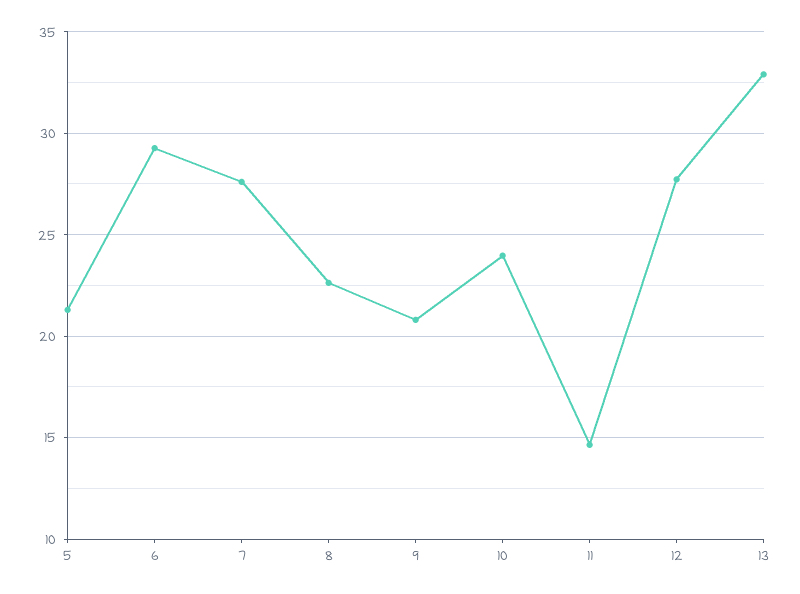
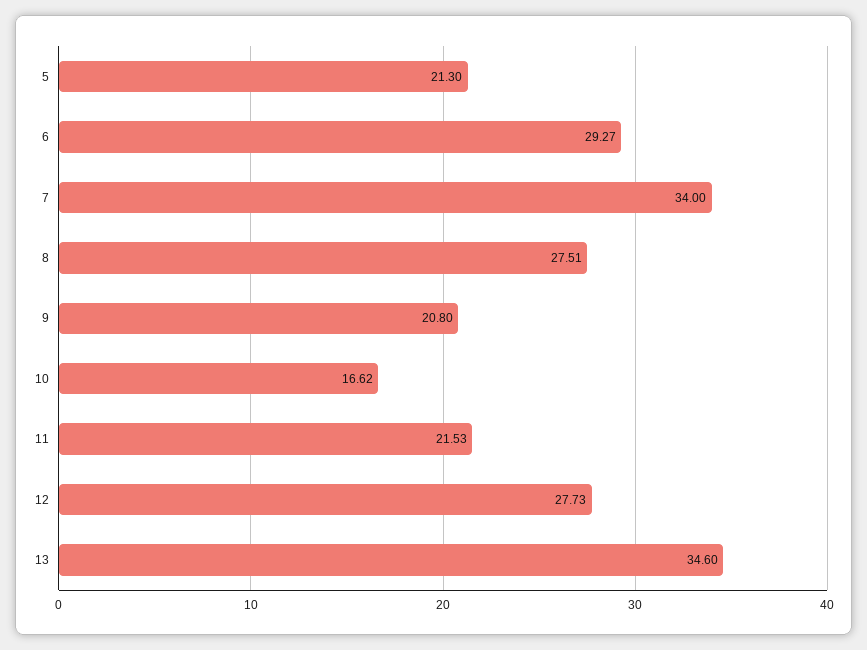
  {
    "5": 21.3,
    "6": 29.27,
-   "7": 27.5,
+   "7": 34,
-   "8": 22.5,
+   "8": 27.51,
    "9": 20.8,
-   "10": 24,
+   "10": 16.62,
-   "11": 14.5,
+   "11": 21.53,
    "12": 27.73,
-   "13": 33
+   "13": 34.6
  }

